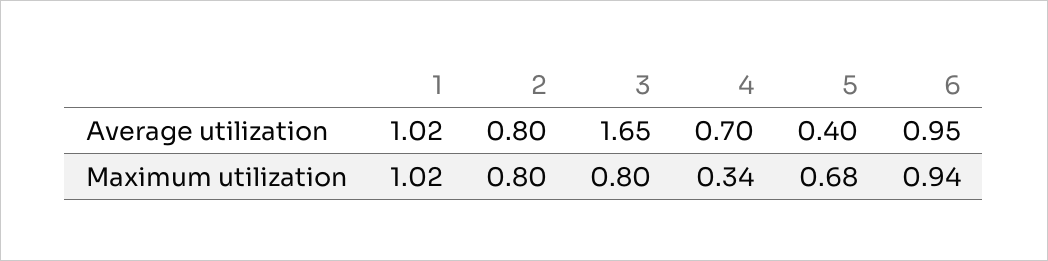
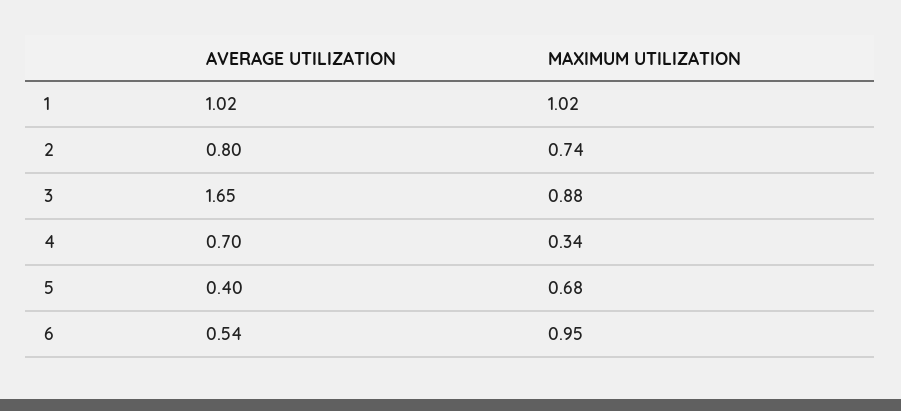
  {
    "1": {
      "Average utilization": 1.02,
      "Maximum utilization": 1.02
    },
    "2": {
      "Average utilization": 0.8,
-     "Maximum utilization": 0.8
+     "Maximum utilization": 0.74
    },
    "3": {
      "Average utilization": 1.65,
-     "Maximum utilization": 0.8
+     "Maximum utilization": 0.88
    },
    "4": {
      "Average utilization": 0.7,
      "Maximum utilization": 0.34
    },
    "5": {
      "Average utilization": 0.4,
      "Maximum utilization": 0.68
    },
    "6": {
-     "Average utilization": 0.95,
+     "Average utilization": 0.54,
-     "Maximum utilization": 0.94
+     "Maximum utilization": 0.95
    }
  }

